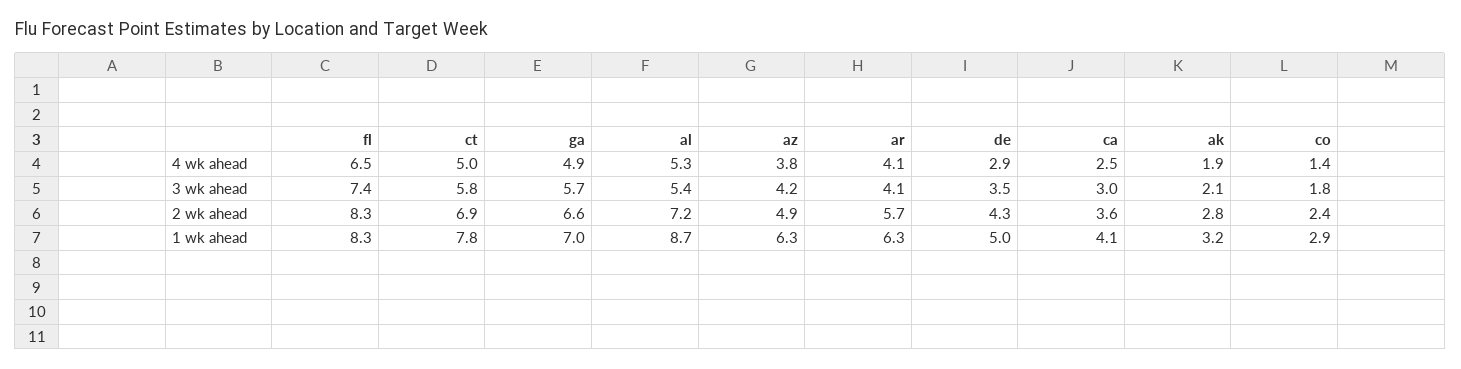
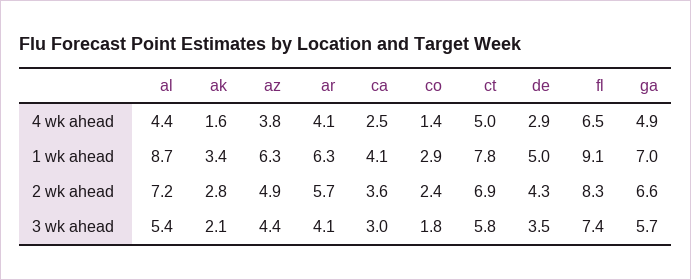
  {
    "fl": {
      "4 wk ahead": 6.5,
      "3 wk ahead": 7.4,
      "2 wk ahead": 8.3,
-     "1 wk ahead": 8.3
+     "1 wk ahead": 9.1
    },
    "ct": {
      "4 wk ahead": 5,
      "3 wk ahead": 5.8,
      "2 wk ahead": 6.9,
      "1 wk ahead": 7.8
    },
    "ga": {
      "4 wk ahead": 4.9,
      "3 wk ahead": 5.7,
      "2 wk ahead": 6.6,
      "1 wk ahead": 7
    },
    "al": {
-     "4 wk ahead": 5.3,
+     "4 wk ahead": 4.4,
      "3 wk ahead": 5.4,
      "2 wk ahead": 7.2,
      "1 wk ahead": 8.7
    },
    "az": {
      "4 wk ahead": 3.8,
-     "3 wk ahead": 4.2,
+     "3 wk ahead": 4.4,
      "2 wk ahead": 4.9,
      "1 wk ahead": 6.3
    },
    "ar": {
      "4 wk ahead": 4.1,
      "3 wk ahead": 4.1,
      "2 wk ahead": 5.7,
      "1 wk ahead": 6.3
    },
    "de": {
      "4 wk ahead": 2.9,
      "3 wk ahead": 3.5,
      "2 wk ahead": 4.3,
      "1 wk ahead": 5
    },
    "ca": {
      "4 wk ahead": 2.5,
      "3 wk ahead": 3,
      "2 wk ahead": 3.6,
      "1 wk ahead": 4.1
    },
    "ak": {
-     "4 wk ahead": 1.9,
+     "4 wk ahead": 1.6,
      "3 wk ahead": 2.1,
      "2 wk ahead": 2.8,
-     "1 wk ahead": 3.2
+     "1 wk ahead": 3.4
    },
    "co": {
      "4 wk ahead": 1.4,
      "3 wk ahead": 1.8,
      "2 wk ahead": 2.4,
      "1 wk ahead": 2.9
    }
  }

